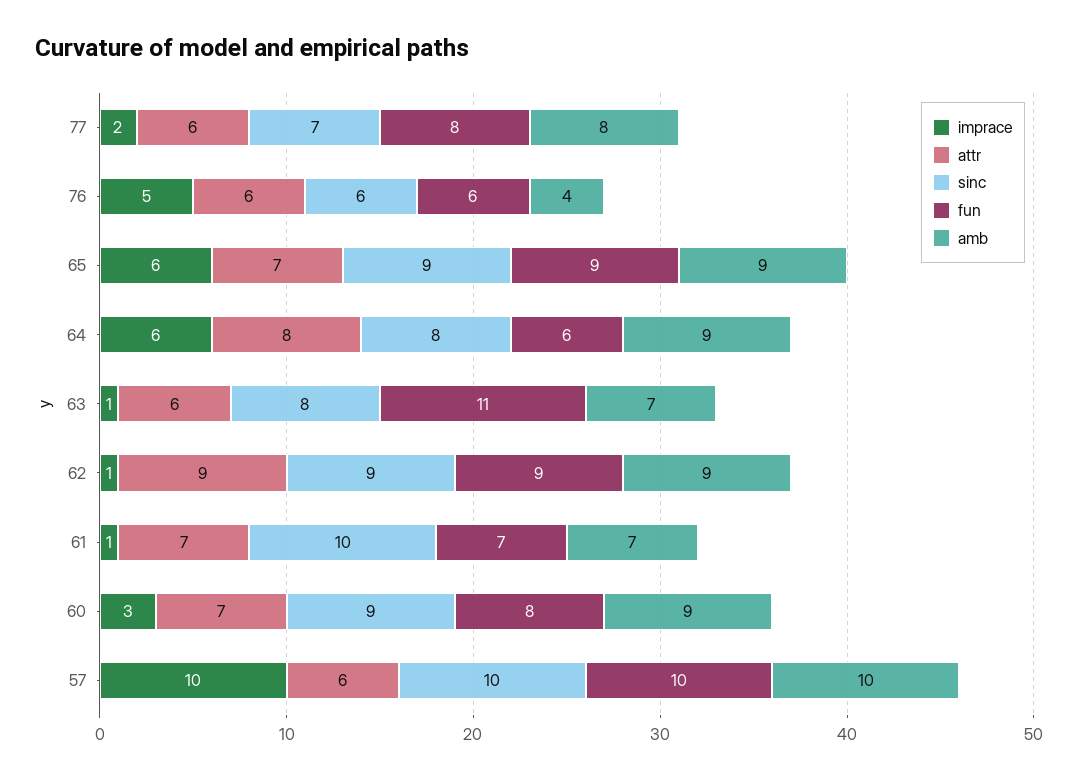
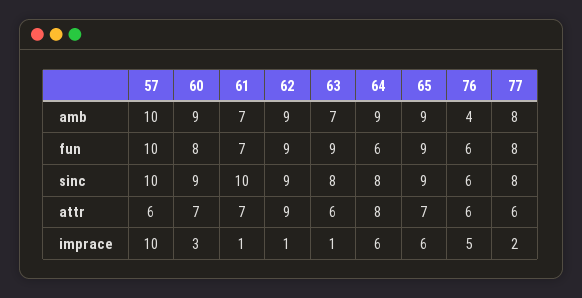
  {
    "imprace": {
      "77": 2,
      "76": 5,
      "65": 6,
      "64": 6,
      "63": 1,
      "62": 1,
      "61": 1,
      "60": 3,
      "57": 10
    },
    "attr": {
      "77": 6,
      "76": 6,
      "65": 7,
      "64": 8,
      "63": 6,
      "62": 9,
      "61": 7,
      "60": 7,
      "57": 6
    },
    "sinc": {
-     "77": 7,
+     "77": 8,
      "76": 6,
      "65": 9,
      "64": 8,
      "63": 8,
      "62": 9,
      "61": 10,
      "60": 9,
      "57": 10
    },
    "fun": {
      "77": 8,
      "76": 6,
      "65": 9,
      "64": 6,
-     "63": 11,
+     "63": 9,
      "62": 9,
      "61": 7,
      "60": 8,
      "57": 10
    },
    "amb": {
      "77": 8,
      "76": 4,
      "65": 9,
      "64": 9,
      "63": 7,
      "62": 9,
      "61": 7,
      "60": 9,
      "57": 10
    }
  }

